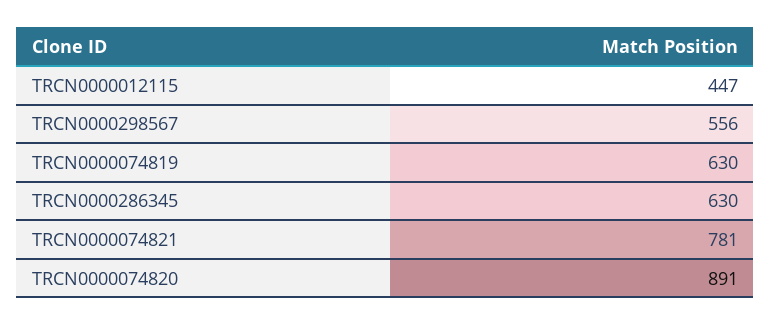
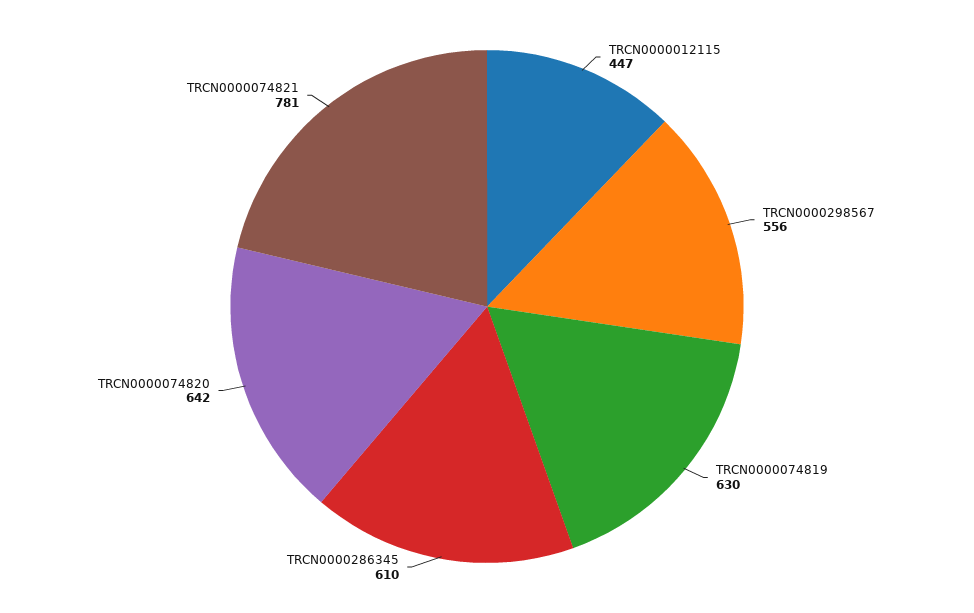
  {
    "TRCN0000012115": 447,
    "TRCN0000298567": 556,
    "TRCN0000074819": 630,
-   "TRCN0000286345": 630,
+   "TRCN0000286345": 610,
    "TRCN0000074821": 781,
-   "TRCN0000074820": 891
+   "TRCN0000074820": 642
  }

